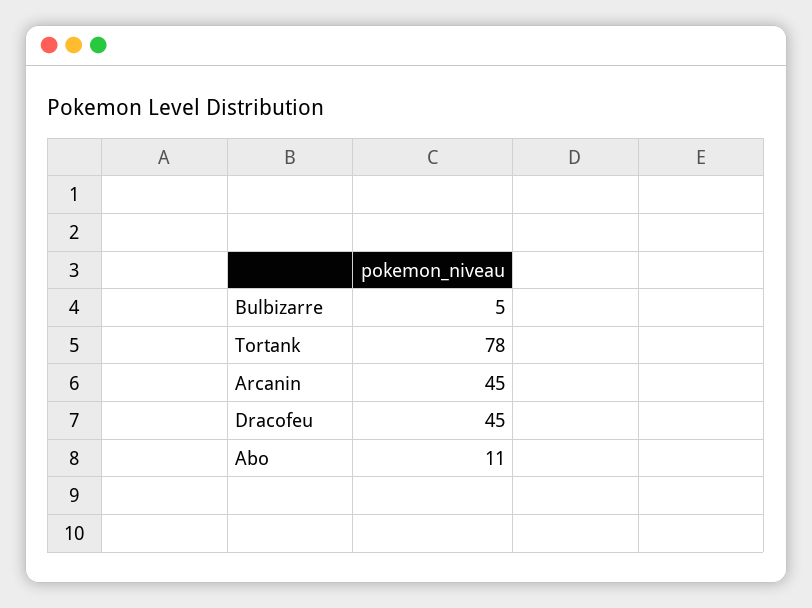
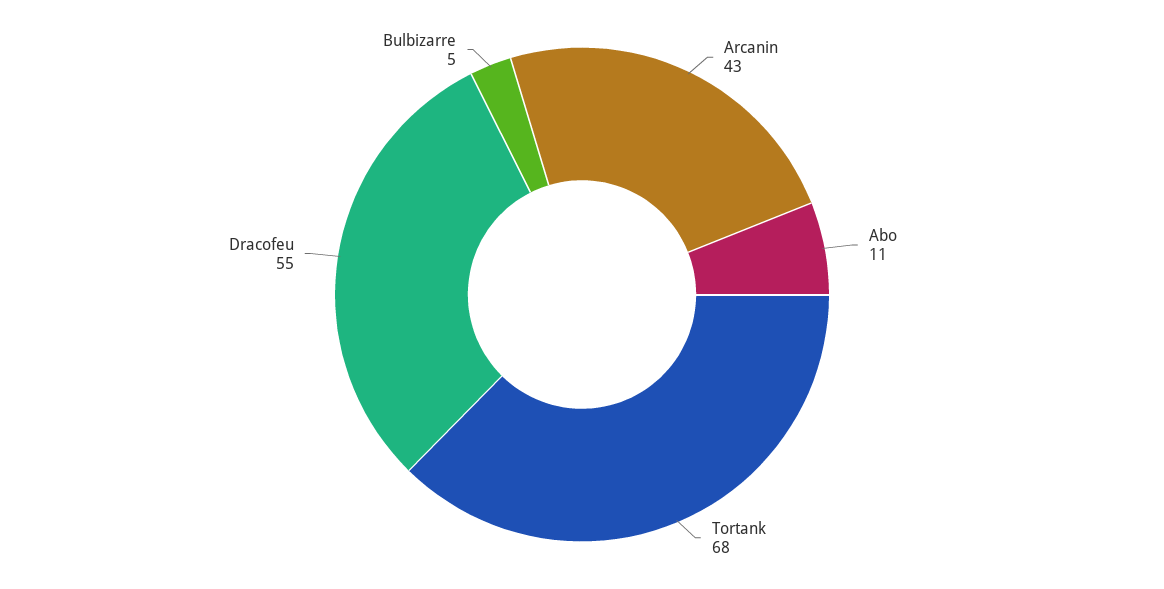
  {
    "Bulbizarre": 5,
-   "Tortank": 78,
+   "Tortank": 68,
-   "Arcanin": 45,
+   "Arcanin": 43,
-   "Dracofeu": 45,
+   "Dracofeu": 55,
    "Abo": 11
  }

